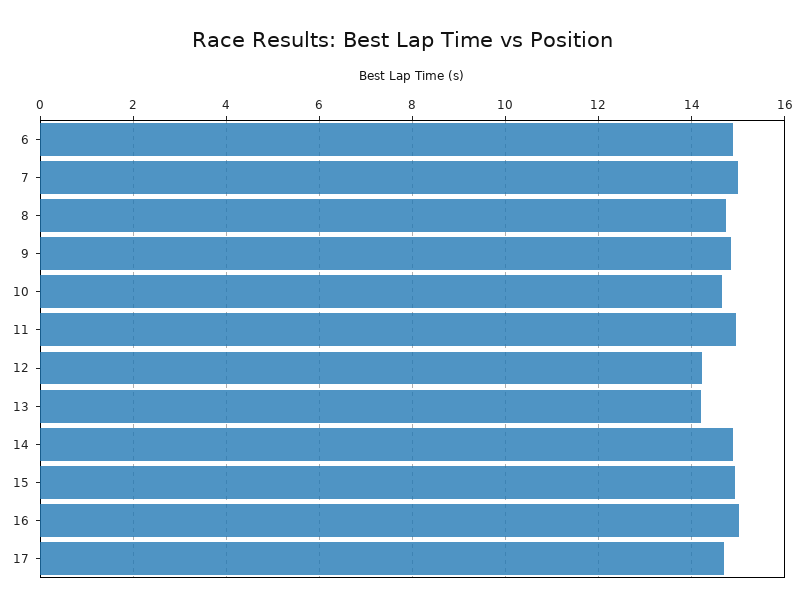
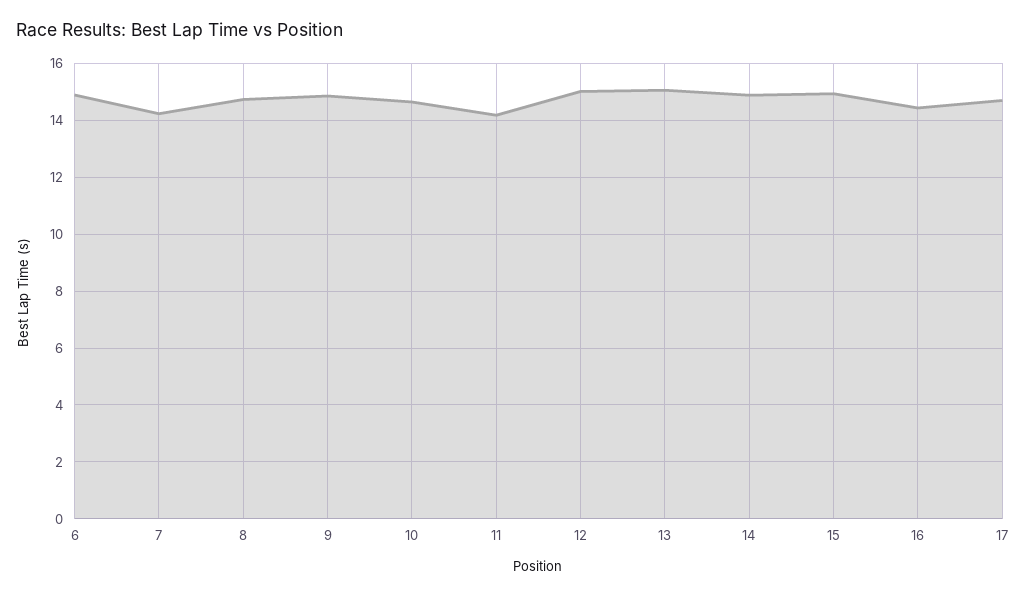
  {
    "6": 14.8,
-   "7": 15,
+   "7": 14.25,
    "8": 14.8,
    "9": 14.8,
    "10": 14.6,
-   "11": 15,
+   "11": 14.25,
-   "12": 14.2,
+   "12": 15,
-   "13": 14.2,
+   "13": 15,
    "14": 14.8,
    "15": 15,
-   "16": 15,
+   "16": 14.5,
    "17": 14.6
  }

